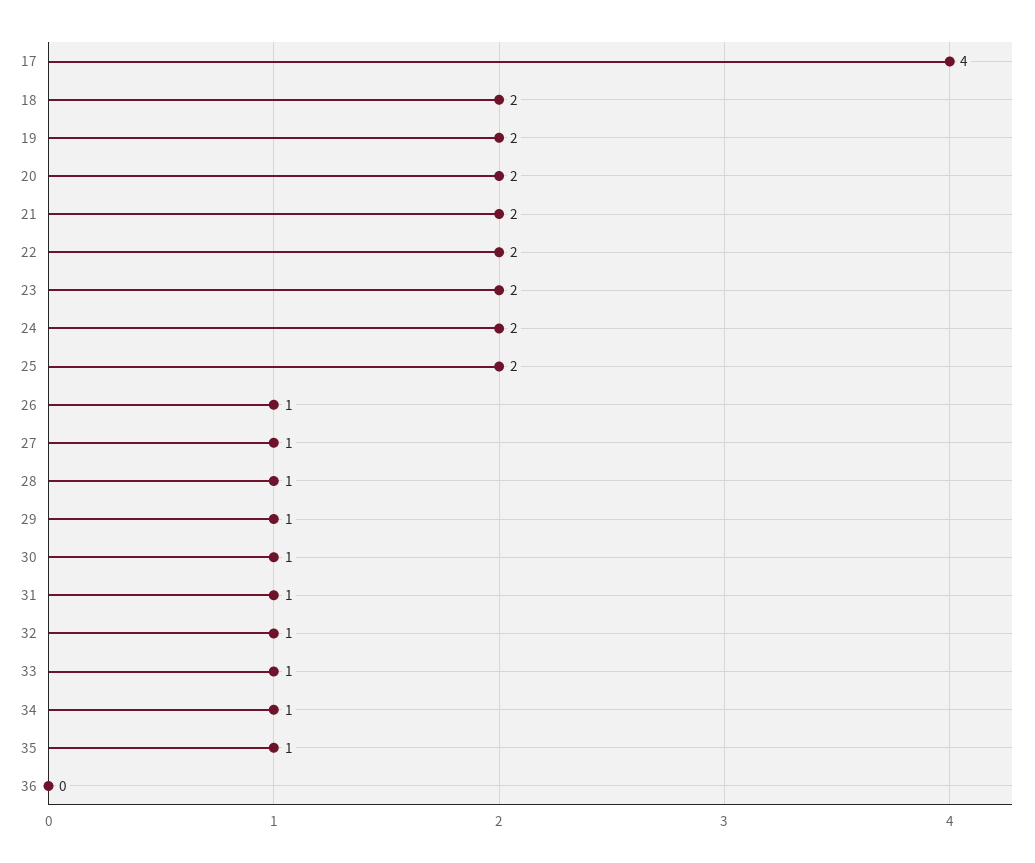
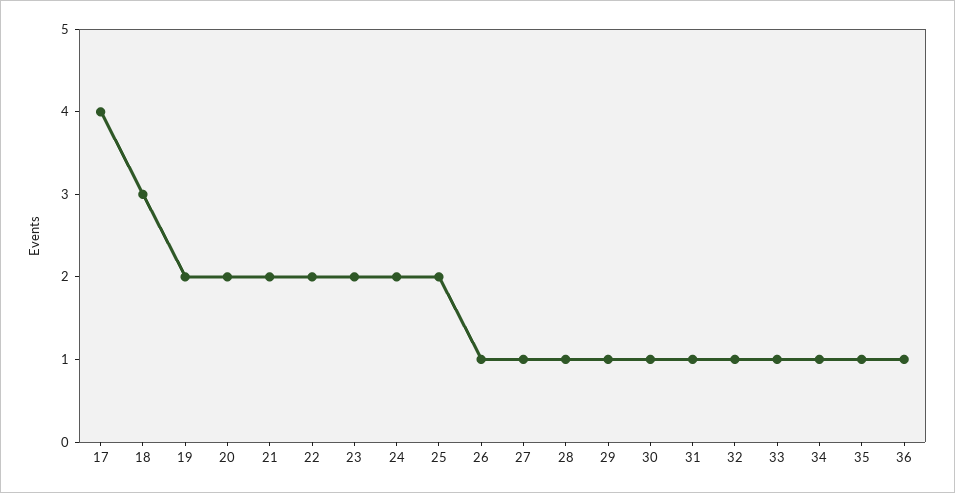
  {
    "17": 4,
-   "18": 2,
+   "18": 3,
    "19": 2,
    "20": 2,
    "21": 2,
    "22": 2,
    "23": 2,
    "24": 2,
    "25": 2,
    "26": 1,
    "27": 1,
    "28": 1,
    "29": 1,
    "30": 1,
    "31": 1,
    "32": 1,
    "33": 1,
    "34": 1,
    "35": 1,
-   "36": 0
+   "36": 1
  }

